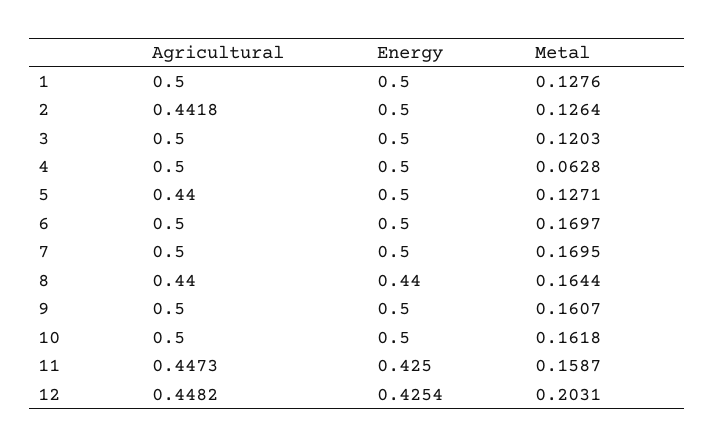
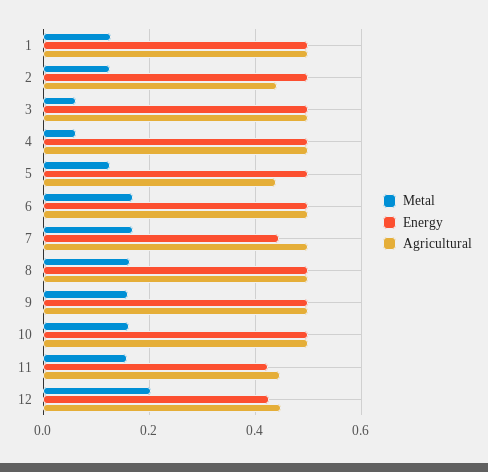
  {
    "Agricultural": {
      "1": 0.5,
      "2": 0.4418,
      "3": 0.5,
      "4": 0.5,
      "5": 0.44,
      "6": 0.5,
      "7": 0.5,
-     "8": 0.44,
+     "8": 0.5,
      "9": 0.5,
      "10": 0.5,
      "11": 0.4473,
      "12": 0.4482
    },
    "Energy": {
      "1": 0.5,
      "2": 0.5,
      "3": 0.5,
      "4": 0.5,
      "5": 0.5,
      "6": 0.5,
-     "7": 0.5,
+     "7": 0.44,
-     "8": 0.44,
+     "8": 0.5,
      "9": 0.5,
      "10": 0.5,
      "11": 0.425,
      "12": 0.4254
    },
    "Metal": {
      "1": 0.1276,
      "2": 0.1264,
-     "3": 0.1203,
+     "3": 0.06,
      "4": 0.0628,
      "5": 0.1271,
      "6": 0.1697,
      "7": 0.1695,
      "8": 0.1644,
      "9": 0.1607,
      "10": 0.1618,
      "11": 0.1587,
      "12": 0.2031
    }
  }

